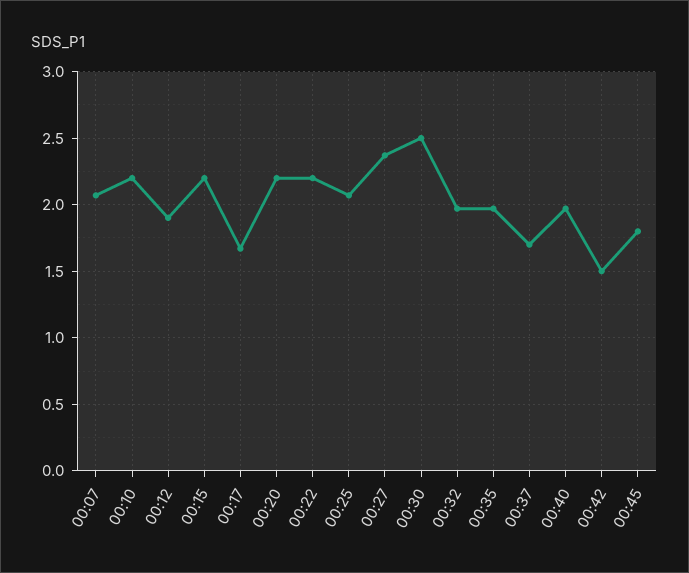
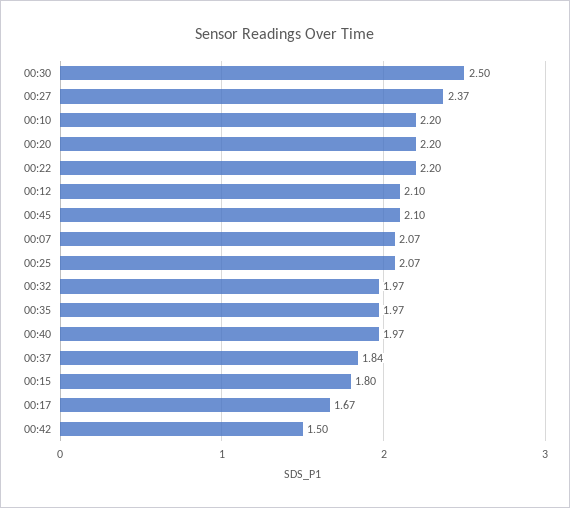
  {
    "00:07": 2.07,
    "00:10": 2.2,
-   "00:12": 1.9,
+   "00:12": 2.1,
-   "00:15": 2.2,
+   "00:15": 1.8,
    "00:17": 1.67,
    "00:20": 2.2,
    "00:22": 2.2,
    "00:25": 2.07,
    "00:27": 2.37,
    "00:30": 2.5,
    "00:32": 1.97,
    "00:35": 1.97,
-   "00:37": 1.7,
+   "00:37": 1.84,
    "00:40": 1.97,
    "00:42": 1.5,
-   "00:45": 1.8
+   "00:45": 2.1
  }

